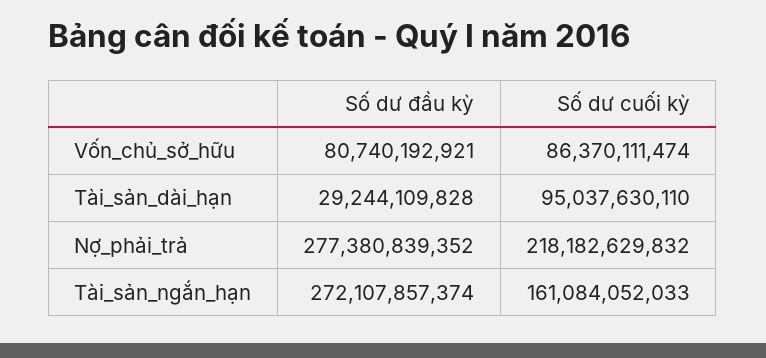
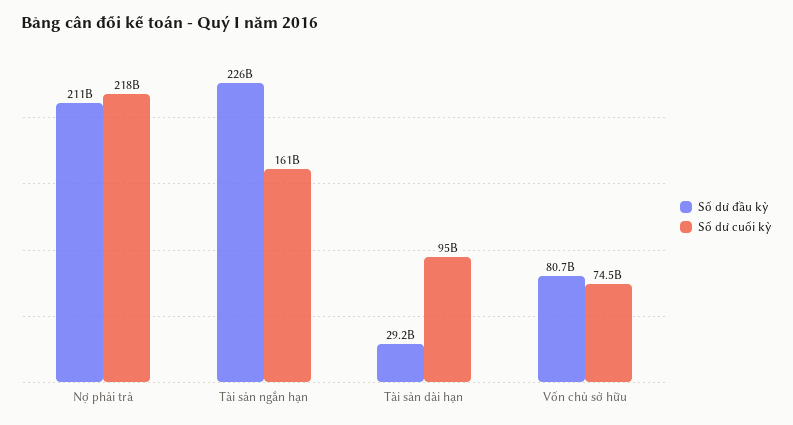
  {
    "Số dư đầu kỳ": {
      "Vốn_chủ_sở_hữu": 80740192921,
      "Tài_sản_dài_hạn": 29244109828,
-     "Nợ_phải_trả": 277380839352,
+     "Nợ_phải_trả": 211000000000,
-     "Tài_sản_ngắn_hạn": 272107857374
+     "Tài_sản_ngắn_hạn": 226000000000
    },
    "Số dư cuối kỳ": {
-     "Vốn_chủ_sở_hữu": 86370111474,
+     "Vốn_chủ_sở_hữu": 74500000000,
      "Tài_sản_dài_hạn": 95037630110,
      "Nợ_phải_trả": 218182629832,
      "Tài_sản_ngắn_hạn": 161084052033
    }
  }

